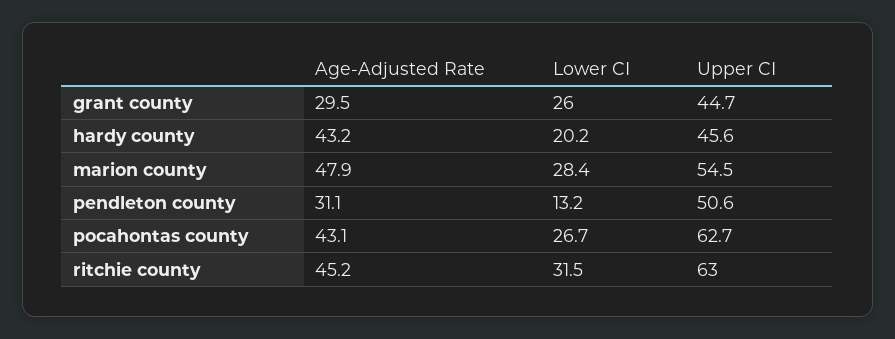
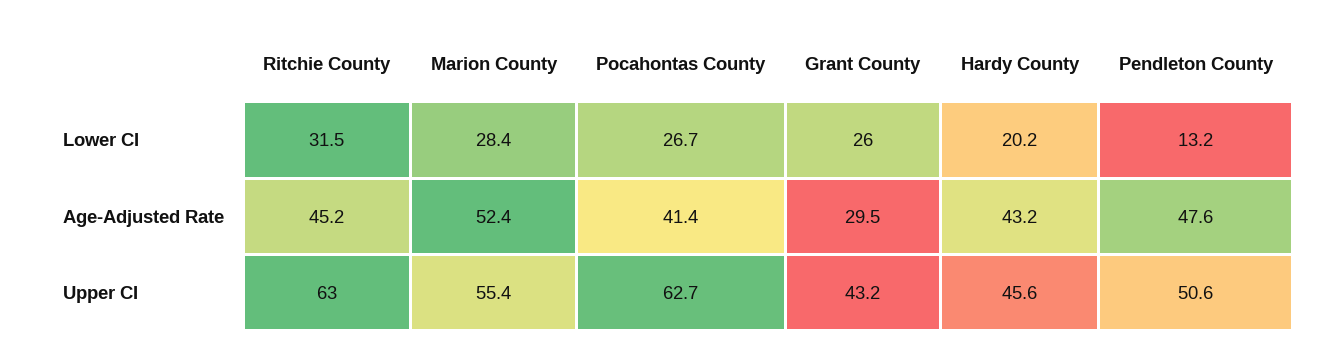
  {
    "Age-Adjusted Rate": {
      "grant county": 29.5,
      "hardy county": 43.2,
-     "marion county": 47.9,
+     "marion county": 52.4,
-     "pendleton county": 31.1,
+     "pendleton county": 47.6,
-     "pocahontas county": 43.1,
+     "pocahontas county": 41.4,
      "ritchie county": 45.2
    },
    "Lower CI": {
      "grant county": 26,
      "hardy county": 20.2,
      "marion county": 28.4,
      "pendleton county": 13.2,
      "pocahontas county": 26.7,
      "ritchie county": 31.5
    },
    "Upper CI": {
-     "grant county": 44.7,
+     "grant county": 43.2,
      "hardy county": 45.6,
-     "marion county": 54.5,
+     "marion county": 55.4,
      "pendleton county": 50.6,
      "pocahontas county": 62.7,
      "ritchie county": 63
    }
  }

